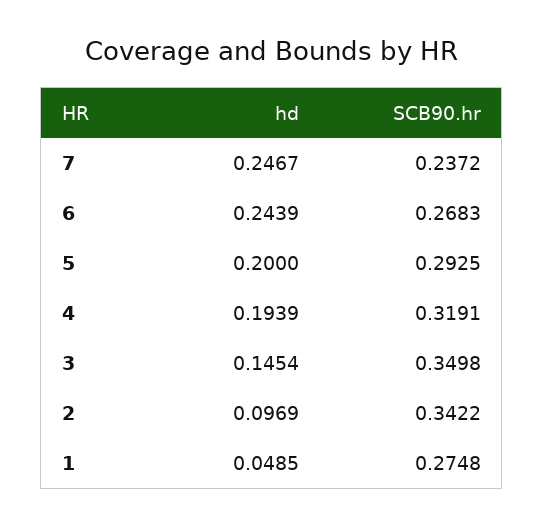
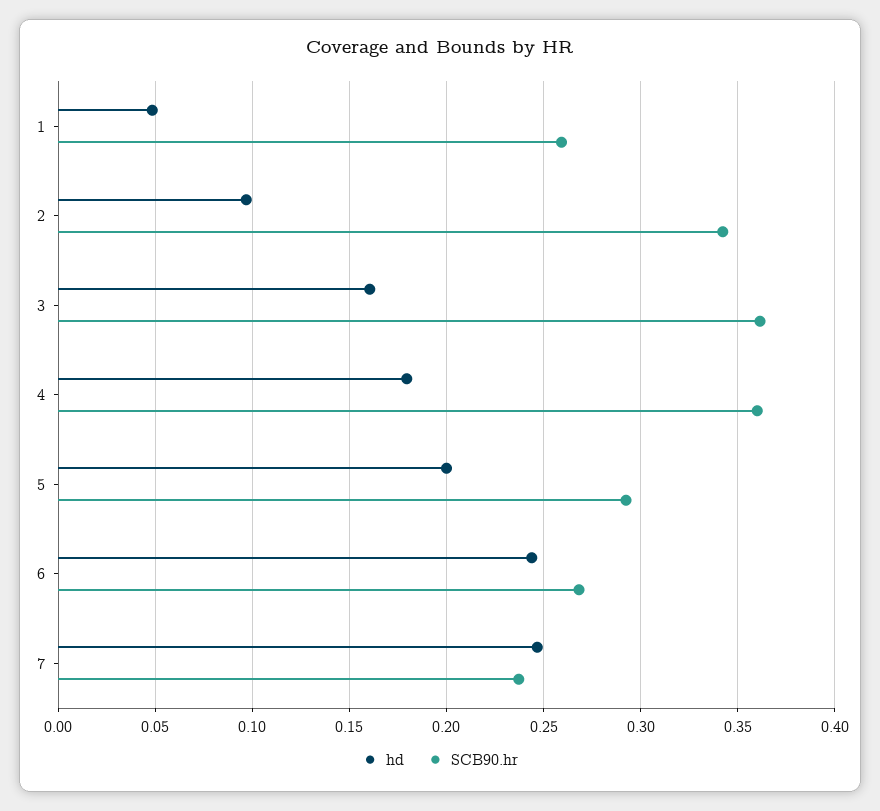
  {
    "hd": {
      "7": 0.2467,
      "6": 0.2439,
      "5": 0.2,
-     "4": 0.1939,
+     "4": 0.18,
-     "3": 0.1454,
+     "3": 0.16,
      "2": 0.0969,
      "1": 0.0485
    },
    "SCB90.hr": {
      "7": 0.2372,
      "6": 0.2683,
      "5": 0.2925,
-     "4": 0.3191,
+     "4": 0.36,
-     "3": 0.3498,
+     "3": 0.36,
      "2": 0.3422,
-     "1": 0.2748
+     "1": 0.26
    }
  }

